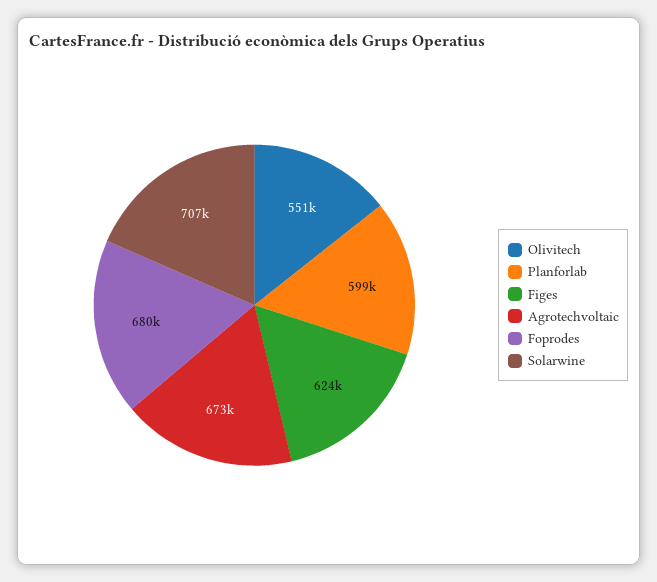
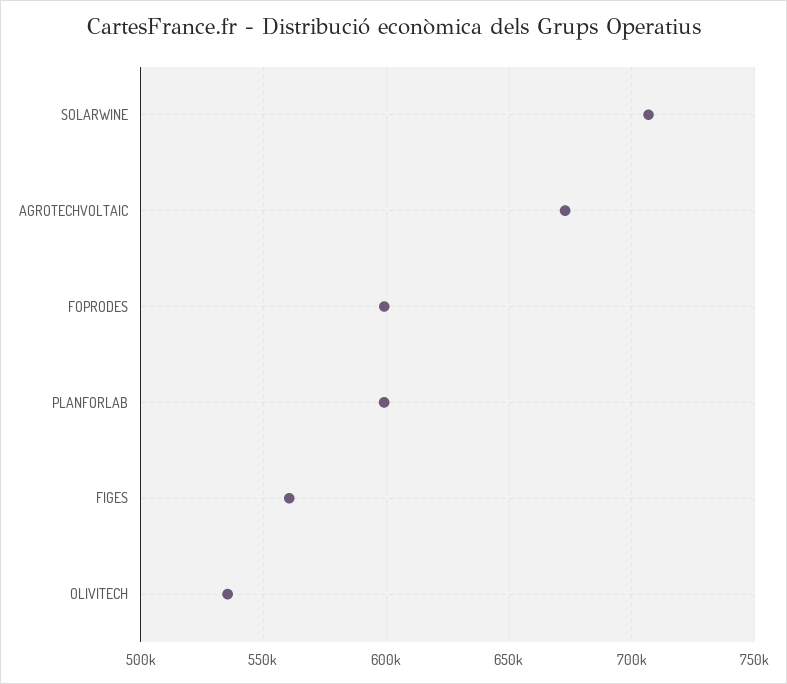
  {
-   "Olivitech": 551000,
+   "Olivitech": 535000,
    "Planforlab": 599000,
-   "Figes": 624000,
+   "Figes": 560000,
    "Agrotechvoltaic": 673000,
-   "Foprodes": 680000,
+   "Foprodes": 600000,
    "Solarwine": 707000
  }

